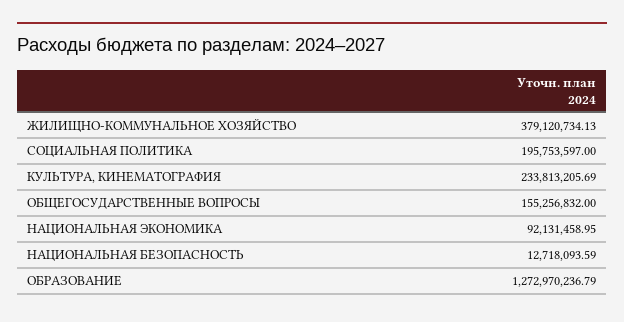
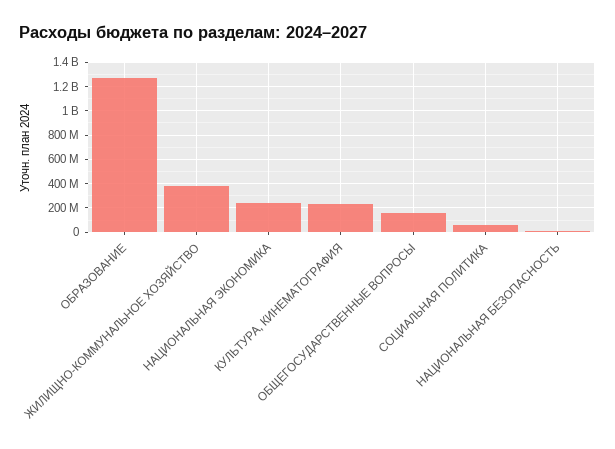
  {
    "ЖИЛИЩНО-КОММУНАЛЬНОЕ ХОЗЯЙСТВО": 379120734.13,
-   "СОЦИАЛЬНАЯ ПОЛИТИКА": 195753597,
+   "СОЦИАЛЬНАЯ ПОЛИТИКА": 50000000,
    "КУЛЬТУРА, КИНЕМАТОГРАФИЯ": 233813205.69,
    "ОБЩЕГОСУДАРСТВЕННЫЕ ВОПРОСЫ": 155256832,
-   "НАЦИОНАЛЬНАЯ ЭКОНОМИКА": 92131458.95,
+   "НАЦИОНАЛЬНАЯ ЭКОНОМИКА": 250000000,
    "НАЦИОНАЛЬНАЯ БЕЗОПАСНОСТЬ": 12718093.59,
    "ОБРАЗОВАНИЕ": 1272970236.79
  }

